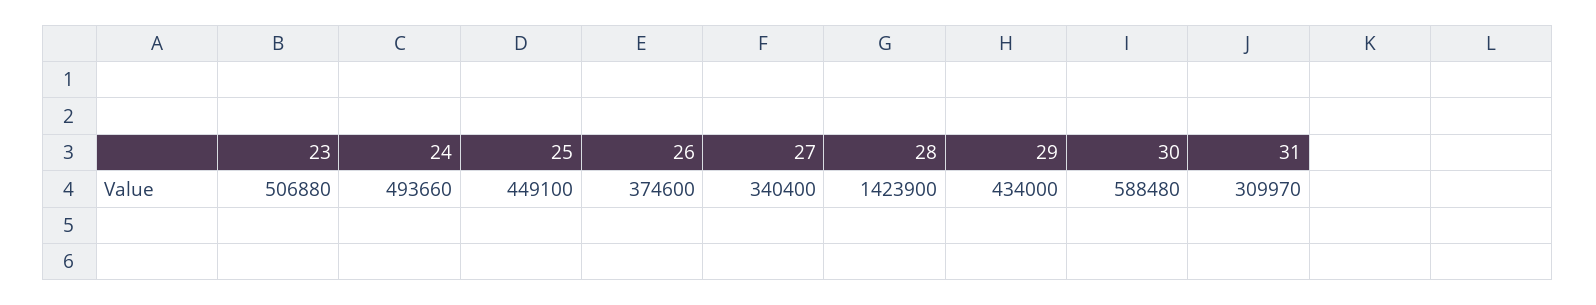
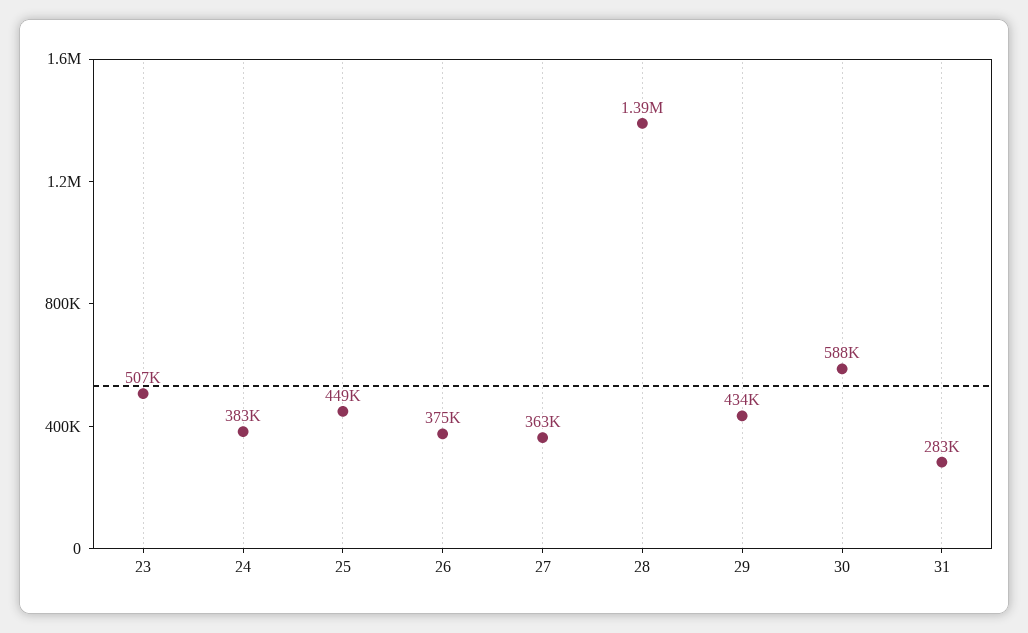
  {
    "23": 506880,
-   "24": 493660,
+   "24": 383000,
    "25": 449100,
    "26": 374600,
-   "27": 340400,
+   "27": 363000,
-   "28": 1423900,
+   "28": 1390000,
    "29": 434000,
    "30": 588480,
-   "31": 309970
+   "31": 283000
  }

